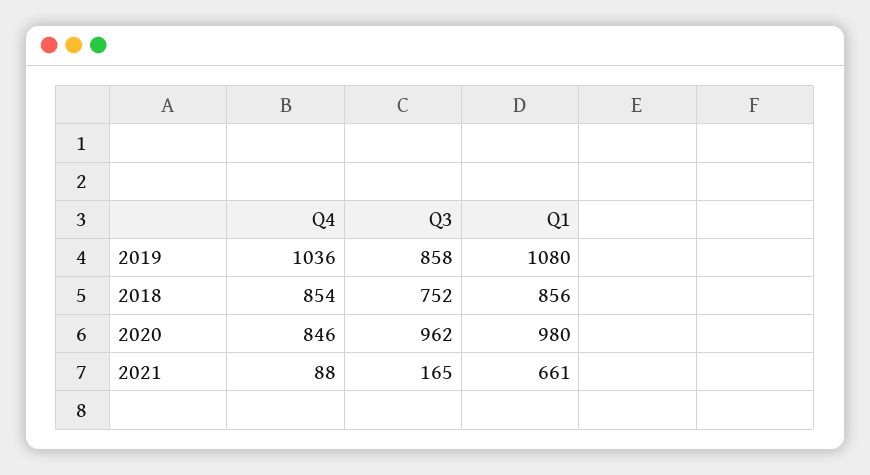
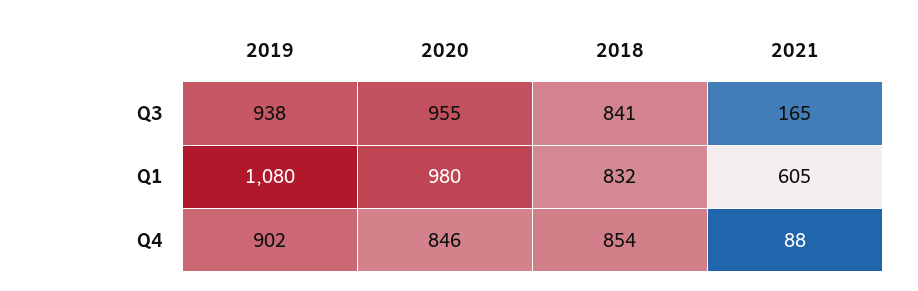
  {
    "Q4": {
-     "2019": 1036,
+     "2019": 902,
      "2018": 854,
      "2020": 846,
      "2021": 88
    },
    "Q3": {
-     "2019": 858,
+     "2019": 938,
-     "2018": 752,
+     "2018": 841,
-     "2020": 962,
+     "2020": 955,
      "2021": 165
    },
    "Q1": {
      "2019": 1080,
-     "2018": 856,
+     "2018": 832,
      "2020": 980,
-     "2021": 661
+     "2021": 605
    }
  }

